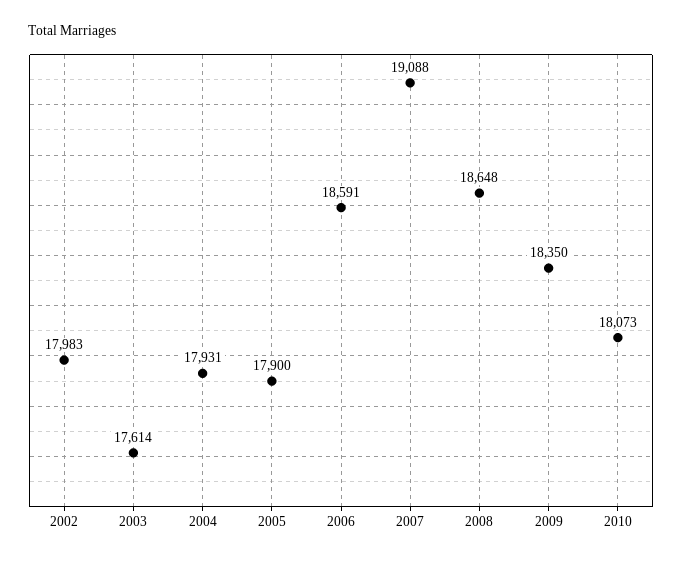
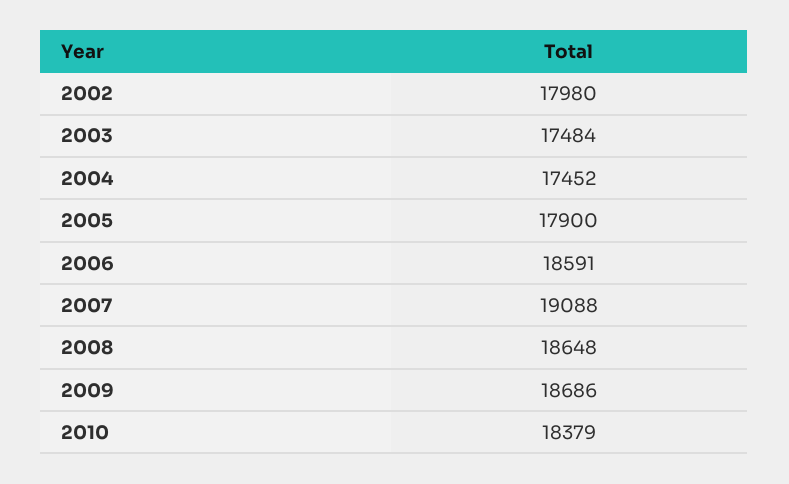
  {
-   "2002": 17983,
+   "2002": 17980,
-   "2003": 17614,
+   "2003": 17484,
-   "2004": 17931,
+   "2004": 17452,
    "2005": 17900,
    "2006": 18591,
    "2007": 19088,
    "2008": 18648,
-   "2009": 18350,
+   "2009": 18686,
-   "2010": 18073
+   "2010": 18379
  }

